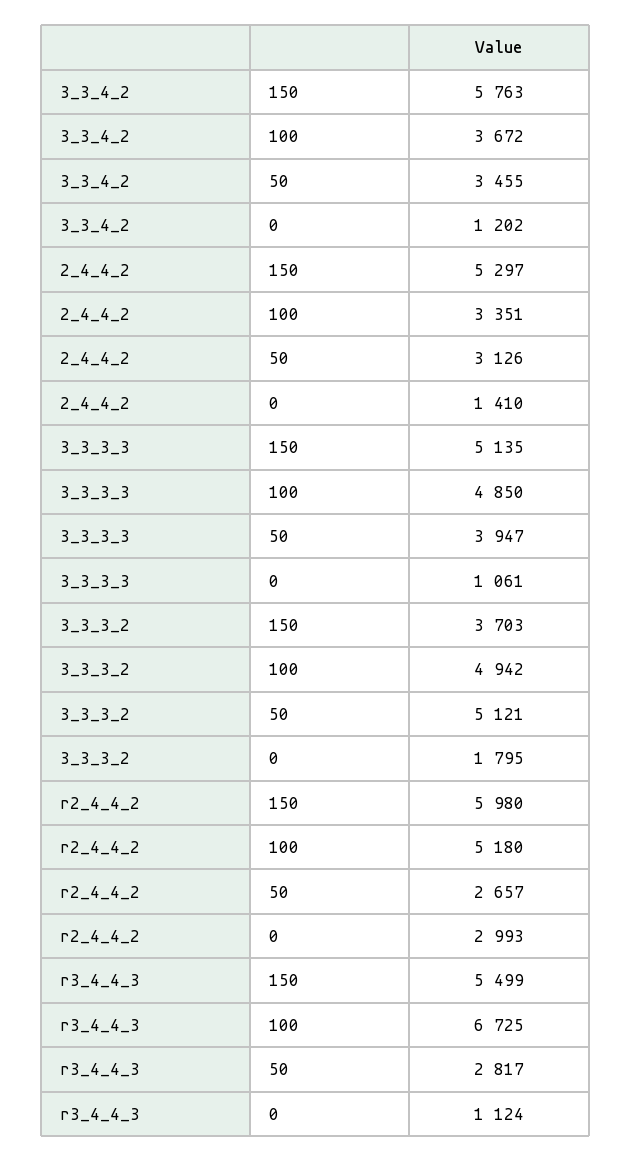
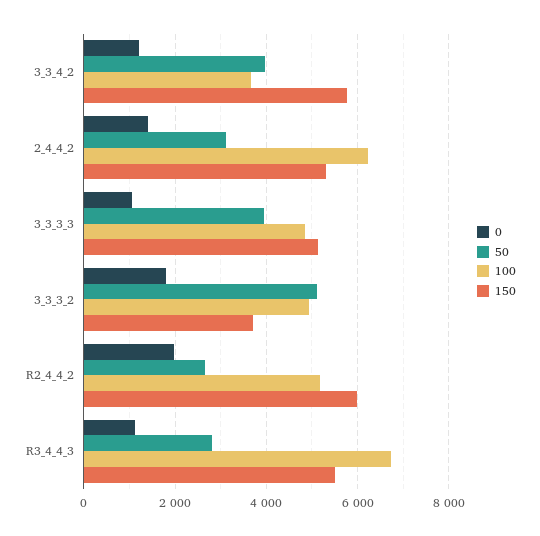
  {
    "150": {
      "3_3_4_2": 5763,
      "2_4_4_2": 5297,
      "3_3_3_3": 5135,
      "3_3_3_2": 3703,
      "r2_4_4_2": 5980,
      "r3_4_4_3": 5499
    },
    "100": {
      "3_3_4_2": 3672,
-     "2_4_4_2": 3351,
+     "2_4_4_2": 6200,
      "3_3_3_3": 4850,
      "3_3_3_2": 4942,
      "r2_4_4_2": 5180,
      "r3_4_4_3": 6725
    },
    "50": {
-     "3_3_4_2": 3455,
+     "3_3_4_2": 4000,
      "2_4_4_2": 3126,
      "3_3_3_3": 3947,
      "3_3_3_2": 5121,
      "r2_4_4_2": 2657,
      "r3_4_4_3": 2817
    },
    "0": {
      "3_3_4_2": 1202,
      "2_4_4_2": 1410,
      "3_3_3_3": 1061,
      "3_3_3_2": 1795,
-     "r2_4_4_2": 2993,
+     "r2_4_4_2": 2000,
      "r3_4_4_3": 1124
    }
  }

